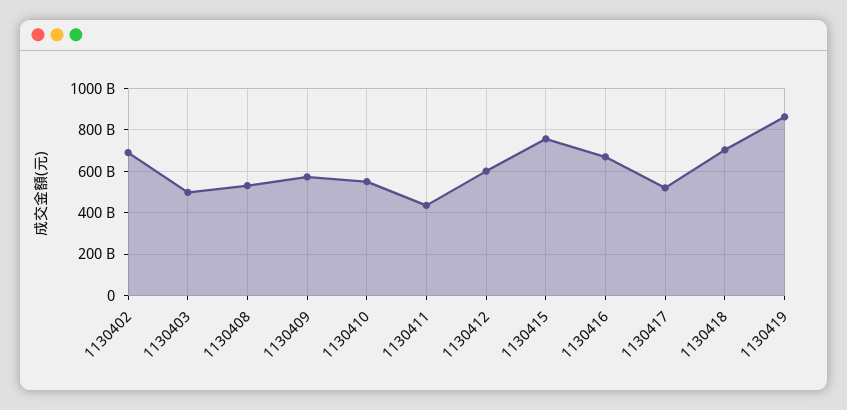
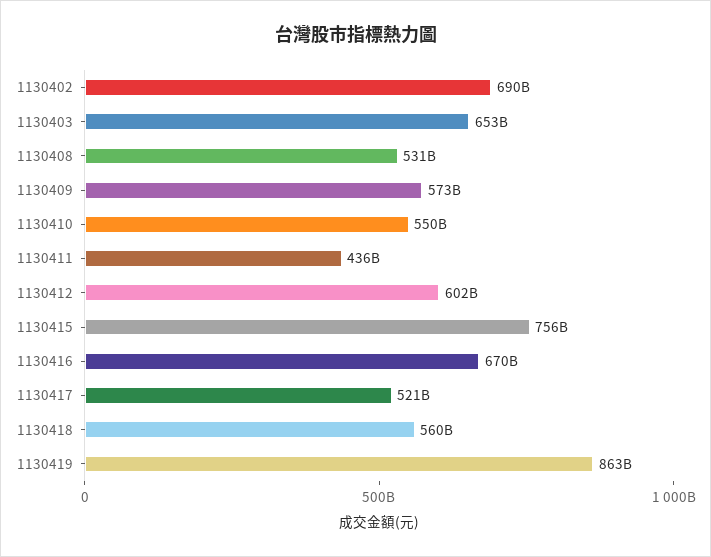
  {
    "1130402": 690000000000,
-   "1130403": 500000000000,
+   "1130403": 653000000000,
    "1130408": 531000000000,
    "1130409": 573000000000,
    "1130410": 550000000000,
    "1130411": 436000000000,
    "1130412": 602000000000,
    "1130415": 756000000000,
    "1130416": 670000000000,
    "1130417": 521000000000,
-   "1130418": 700000000000,
+   "1130418": 560000000000,
    "1130419": 863000000000
  }

